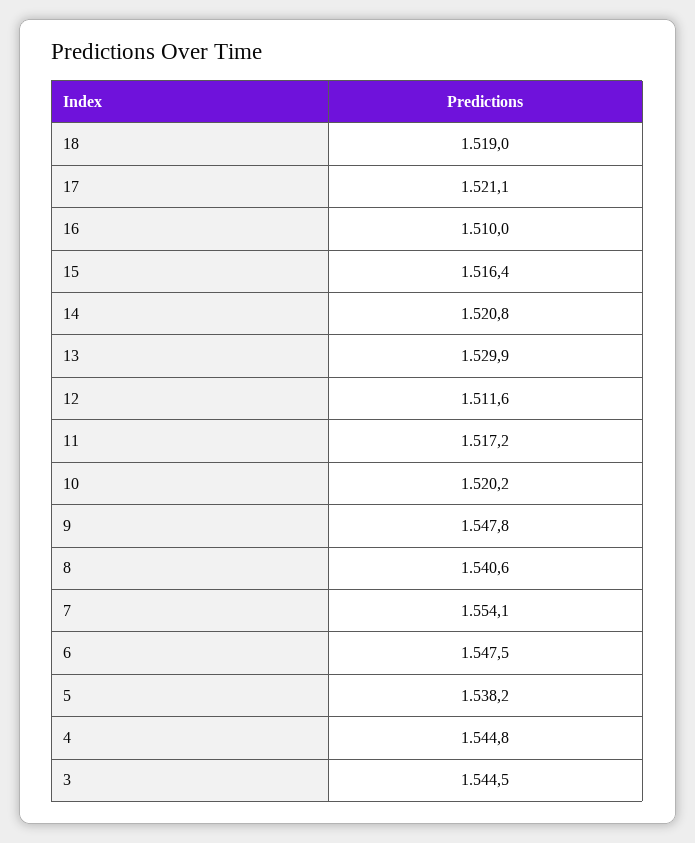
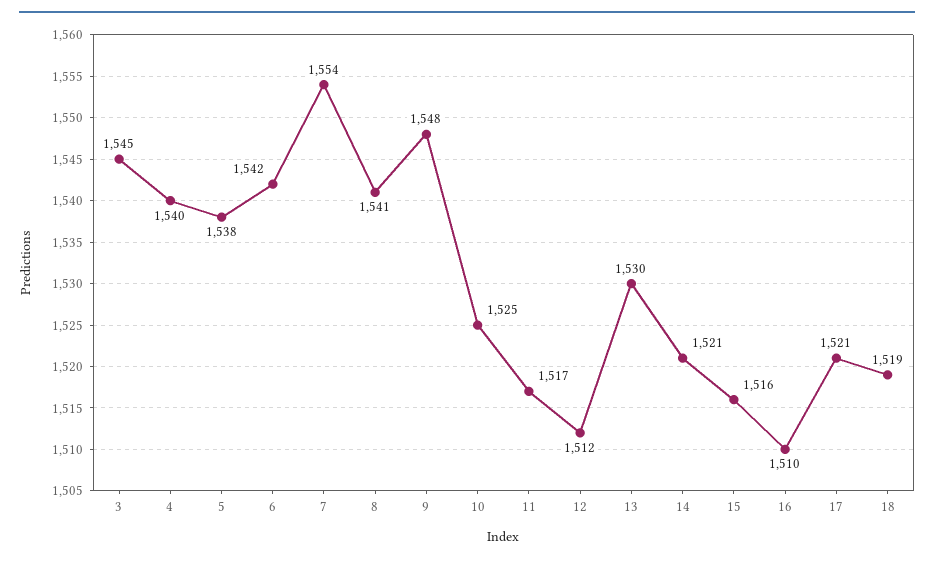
  {
    "18": 1519,
    "17": 1521.1,
    "16": 1510,
    "15": 1516.4,
    "14": 1520.8,
    "13": 1529.9,
    "12": 1511.6,
    "11": 1517.2,
-   "10": 1520.2,
+   "10": 1525,
    "9": 1547.8,
    "8": 1540.6,
    "7": 1554.1,
-   "6": 1547.5,
+   "6": 1542,
    "5": 1538.2,
-   "4": 1544.8,
+   "4": 1540,
    "3": 1544.5
  }

